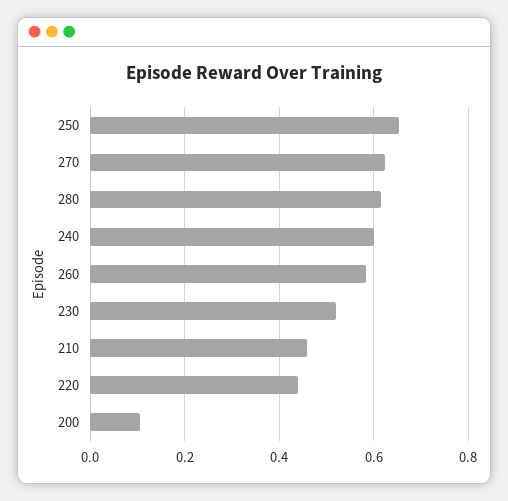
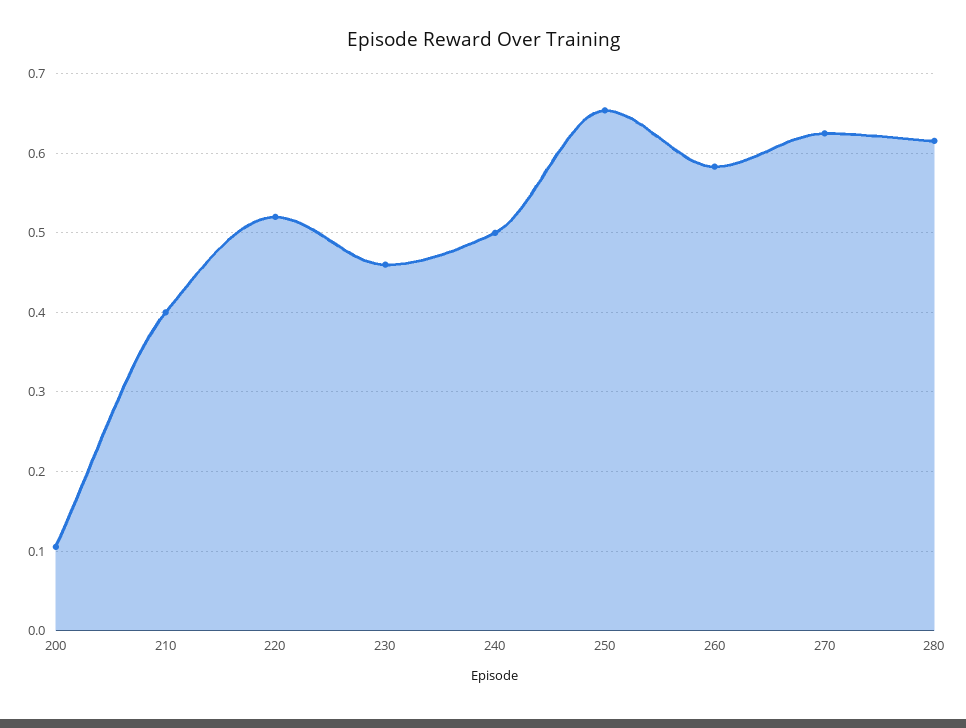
  {
    "250": 0.65,
    "270": 0.63,
    "280": 0.62,
-   "240": 0.6,
+   "240": 0.5,
    "260": 0.58,
-   "230": 0.52,
+   "230": 0.46,
-   "210": 0.46,
+   "210": 0.4,
-   "220": 0.44,
+   "220": 0.52,
    "200": 0.11
  }

